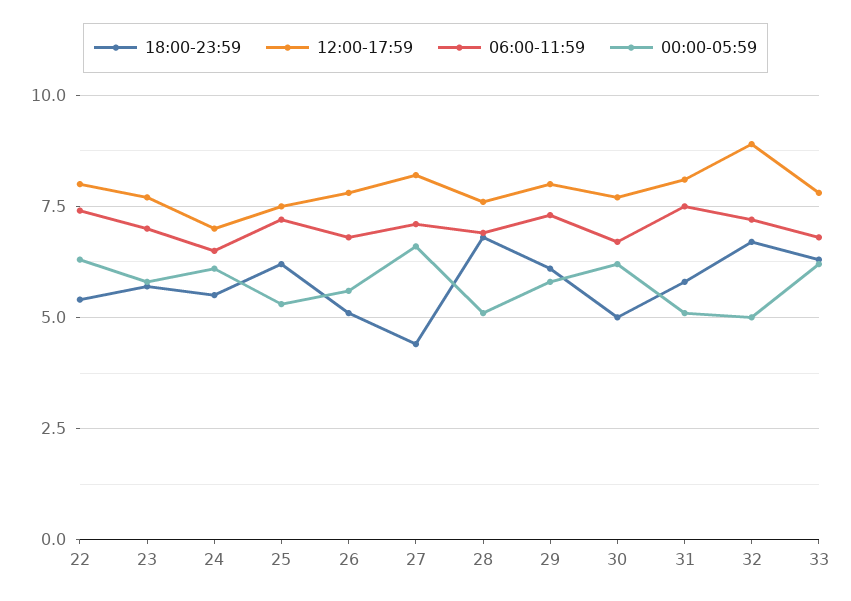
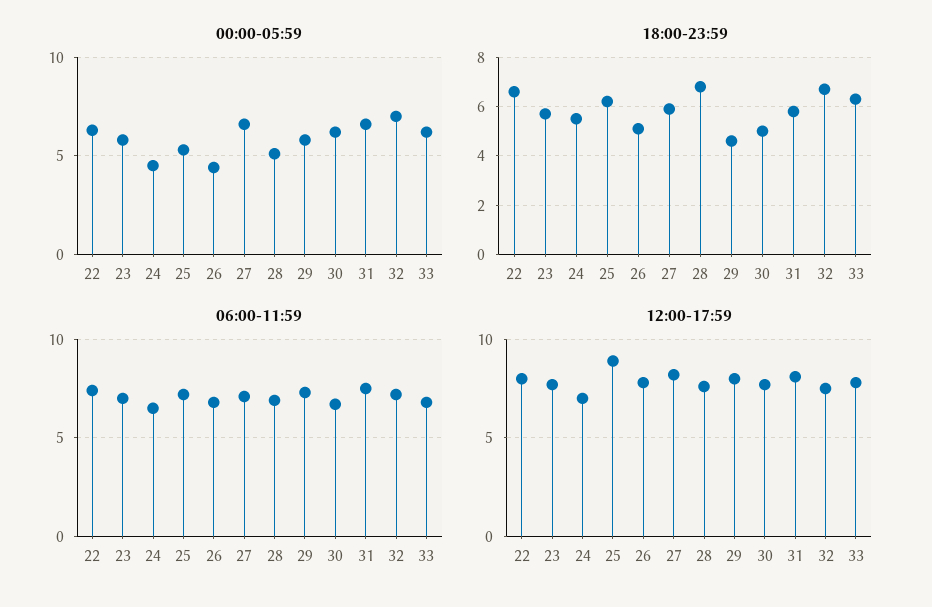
  {
    "18:00-23:59": {
-     "22": 5.5,
+     "22": 6.5,
      "23": 5.5,
      "24": 5.5,
      "25": 6,
      "26": 5,
-     "27": 4.5,
+     "27": 6,
      "28": 7,
-     "29": 6,
+     "29": 4.5,
      "30": 5,
      "31": 6,
      "32": 6.5,
      "33": 6.5
    },
    "12:00-17:59": {
      "22": 8,
      "23": 7.5,
      "24": 7,
-     "25": 7.5,
+     "25": 9,
      "26": 8,
      "27": 8,
      "28": 7.5,
      "29": 8,
      "30": 7.5,
      "31": 8,
-     "32": 9,
+     "32": 7.5,
      "33": 8
    },
    "06:00-11:59": {
      "22": 7.5,
      "23": 7,
      "24": 6.5,
      "25": 7,
      "26": 7,
      "27": 7,
      "28": 7,
      "29": 7.5,
      "30": 6.5,
      "31": 7.5,
      "32": 7,
      "33": 7
    },
    "00:00-05:59": {
      "22": 6.5,
      "23": 6,
-     "24": 6,
+     "24": 4.5,
      "25": 5.5,
-     "26": 5.5,
+     "26": 4.5,
      "27": 6.5,
      "28": 5,
      "29": 6,
      "30": 6,
-     "31": 5,
+     "31": 6.5,
-     "32": 5,
+     "32": 7,
      "33": 6
    }
  }

